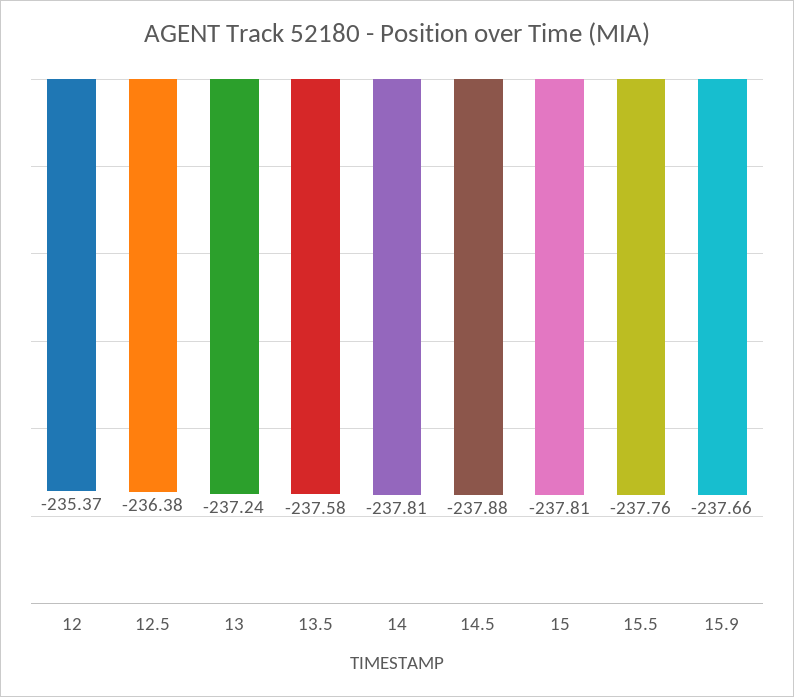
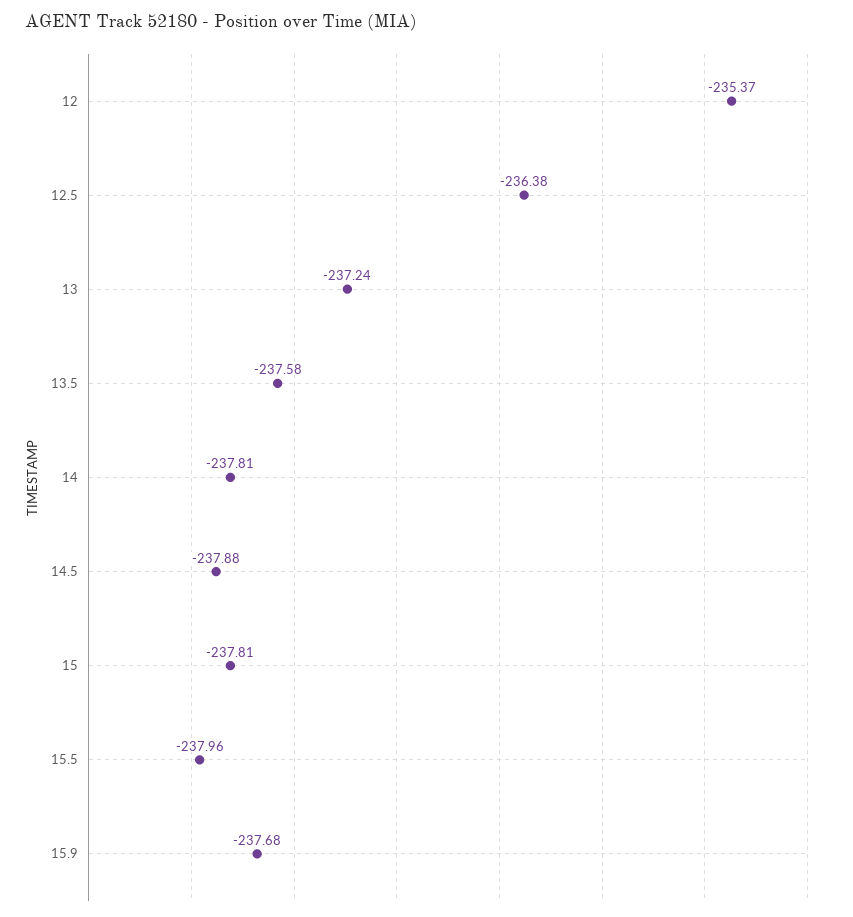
  {
    "12": -235.37,
    "12.5": -236.38,
    "13": -237.24,
    "13.5": -237.58,
    "14": -237.81,
    "14.5": -237.88,
    "15": -237.81,
-   "15.5": -237.76,
+   "15.5": -237.96,
-   "15.9": -237.66
+   "15.9": -237.68
  }

